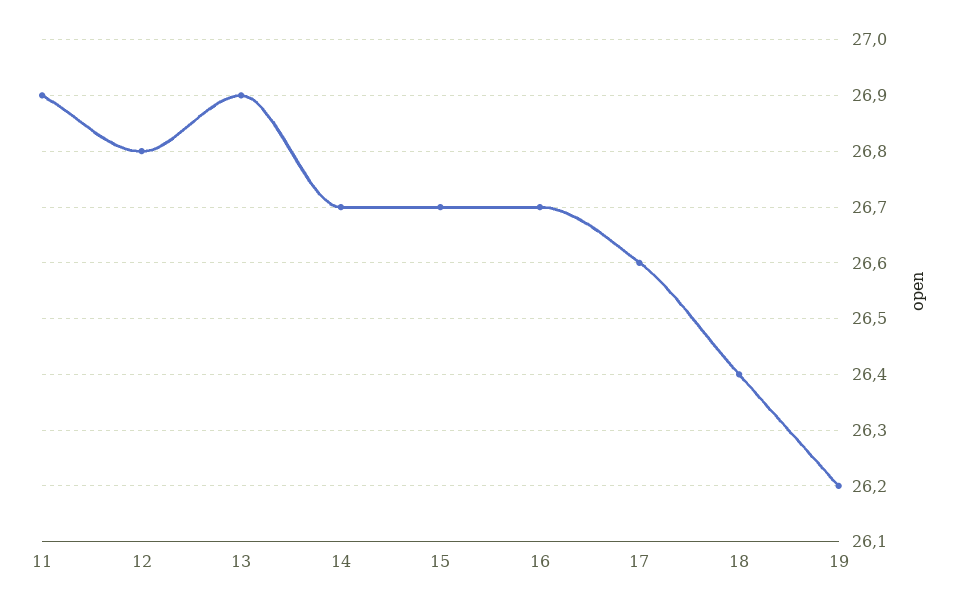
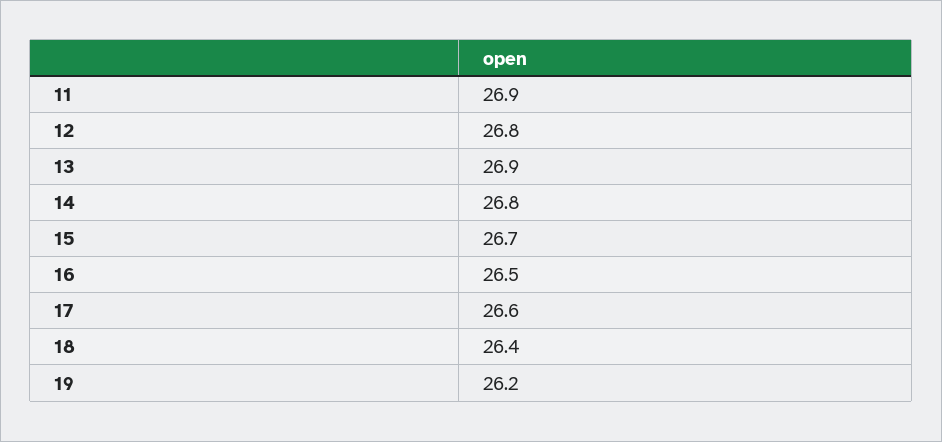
  {
    "11": 26.9,
    "12": 26.8,
    "13": 26.9,
-   "14": 26.7,
+   "14": 26.8,
    "15": 26.7,
-   "16": 26.7,
+   "16": 26.5,
    "17": 26.6,
    "18": 26.4,
    "19": 26.2
  }

